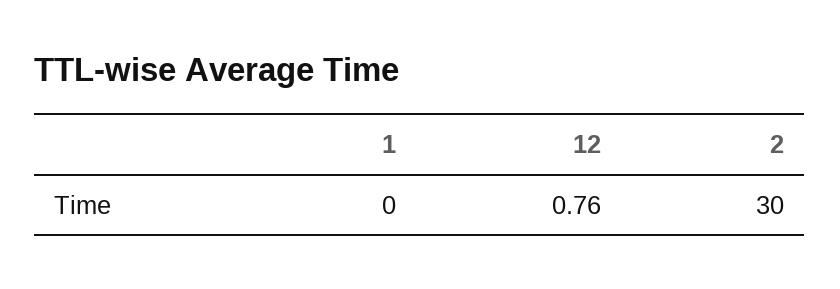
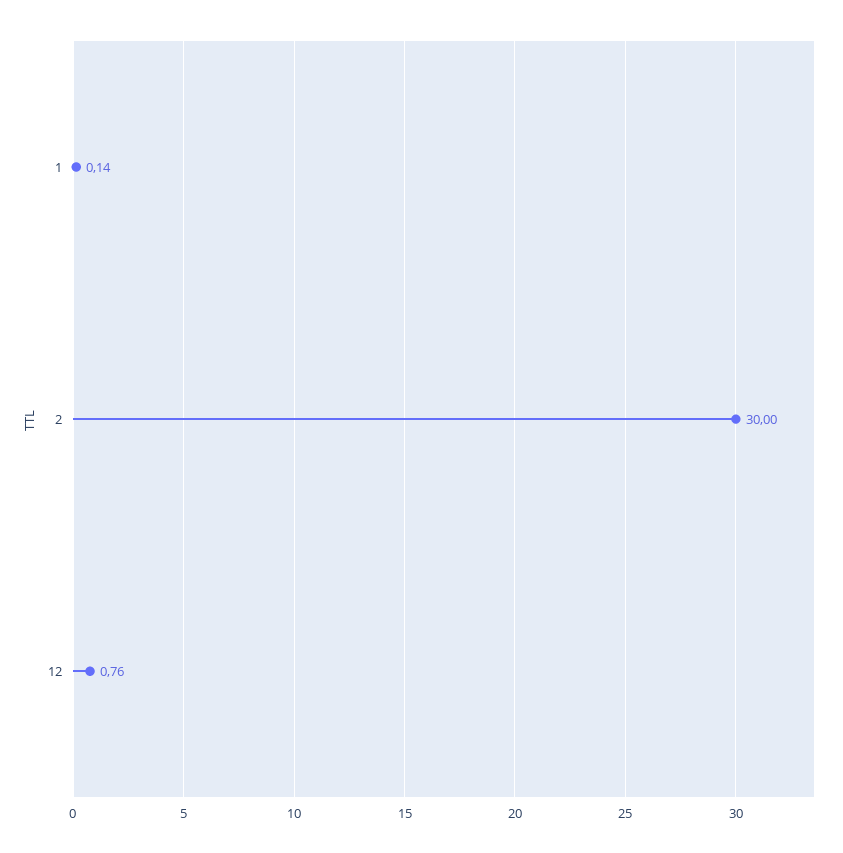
  {
-   "1": 0,
+   "1": 0.14,
    "12": 0.76,
    "2": 30
  }

